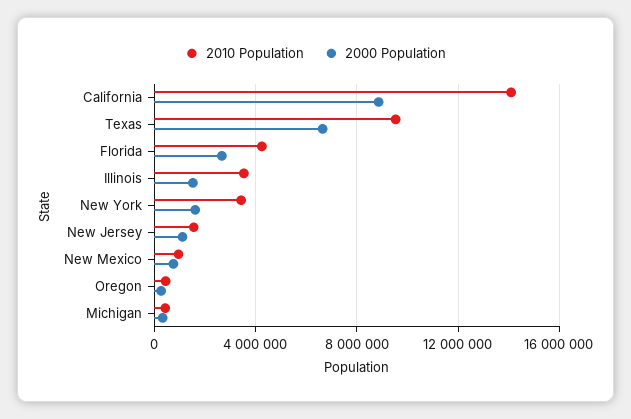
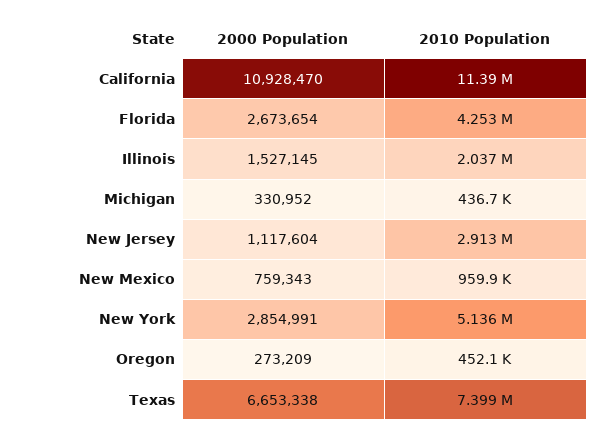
  {
    "2010 Population": {
-     "California": 14000000,
+     "California": 11390000,
-     "Texas": 9500000,
+     "Texas": 7399000,
      "Florida": 4253000,
-     "Illinois": 3500000,
+     "Illinois": 2037000,
-     "New York": 3500000,
+     "New York": 5136000,
-     "New Jersey": 1500000,
+     "New Jersey": 2913000,
      "New Mexico": 959900,
      "Oregon": 452100,
      "Michigan": 436700
    },
    "2000 Population": {
-     "California": 9000000,
+     "California": 10928470,
      "Texas": 6653338,
      "Florida": 2673654,
      "Illinois": 1527145,
-     "New York": 1500000,
+     "New York": 2854991,
      "New Jersey": 1117604,
      "New Mexico": 759343,
      "Oregon": 273209,
      "Michigan": 330952
    }
  }

